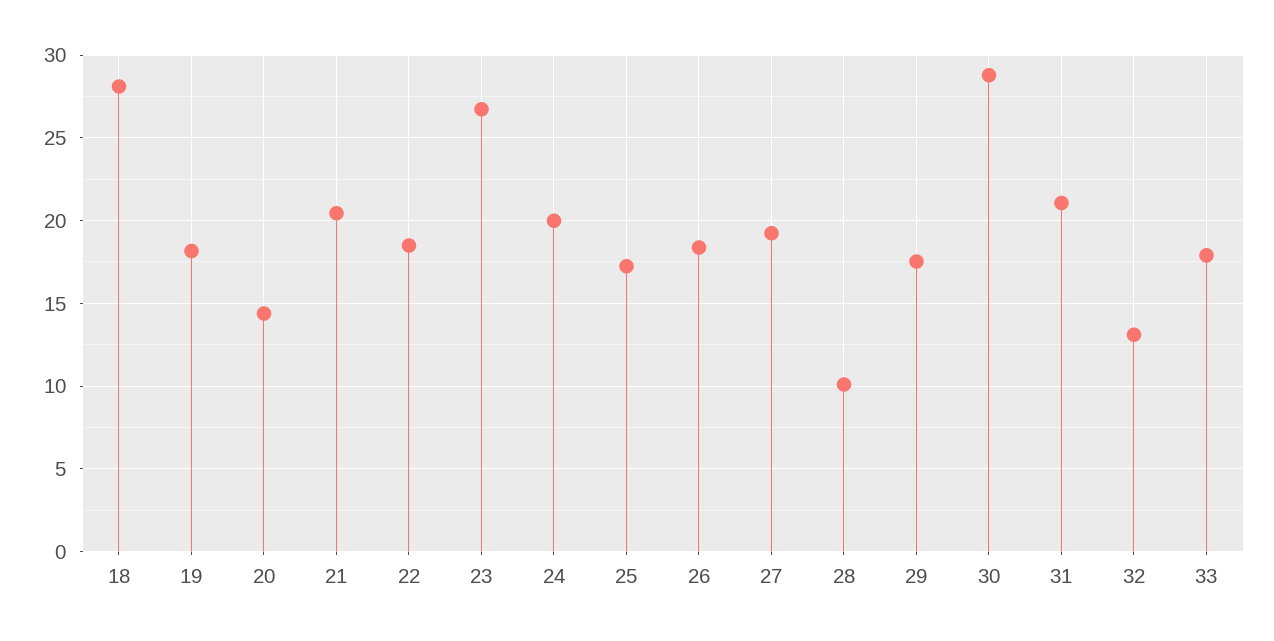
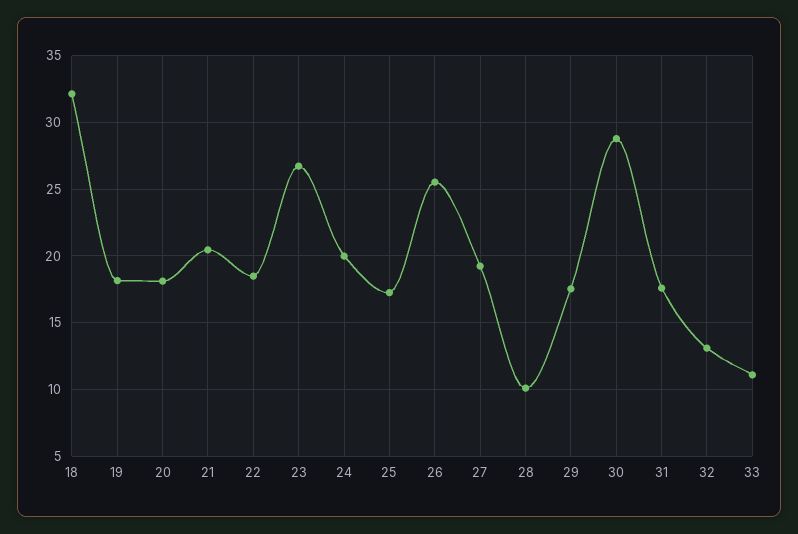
  {
-   "18": 28,
+   "18": 32,
    "19": 18,
-   "20": 14.5,
+   "20": 18,
    "21": 20.5,
    "22": 18.5,
    "23": 26.5,
    "24": 20,
    "25": 17.5,
-   "26": 18.5,
+   "26": 25.5,
    "27": 19,
    "28": 10,
    "29": 17.5,
    "30": 29,
-   "31": 21,
+   "31": 17.5,
    "32": 13,
-   "33": 18
+   "33": 11
  }

